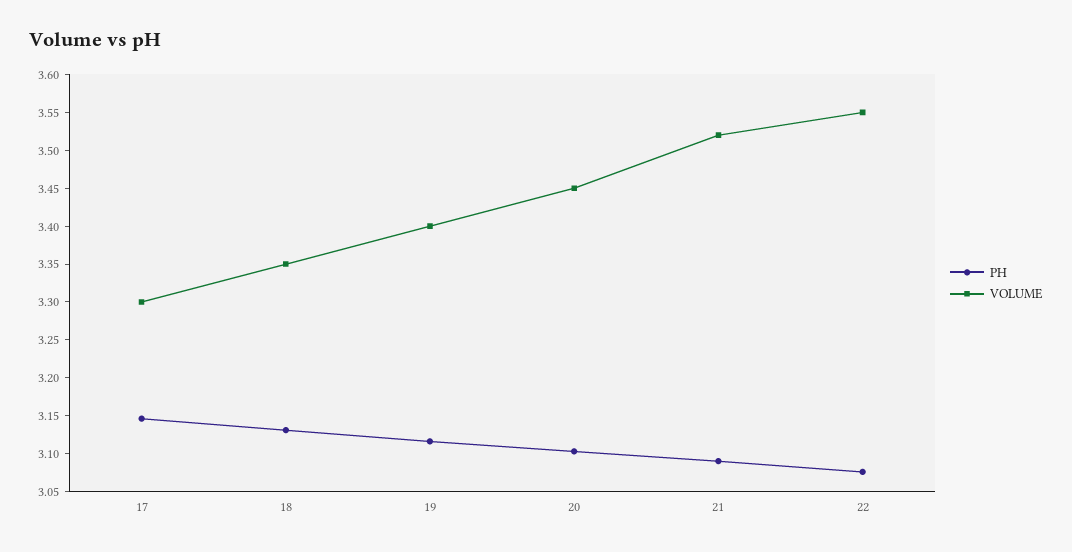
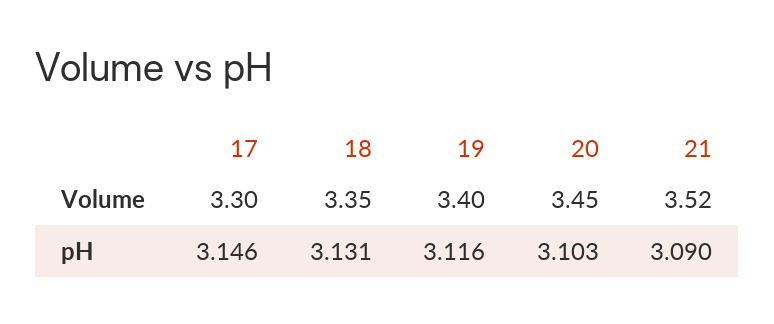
  {
    "PH": {
      "17": 3.146,
      "18": 3.131,
      "19": 3.116,
      "20": 3.103,
-     "21": 3.09,
+     "21": 3.09
-     "22": 3.075
    },
    "VOLUME": {
      "17": 3.3,
      "18": 3.35,
      "19": 3.4,
      "20": 3.45,
-     "21": 3.52,
+     "21": 3.52
-     "22": 3.55
    }
  }

